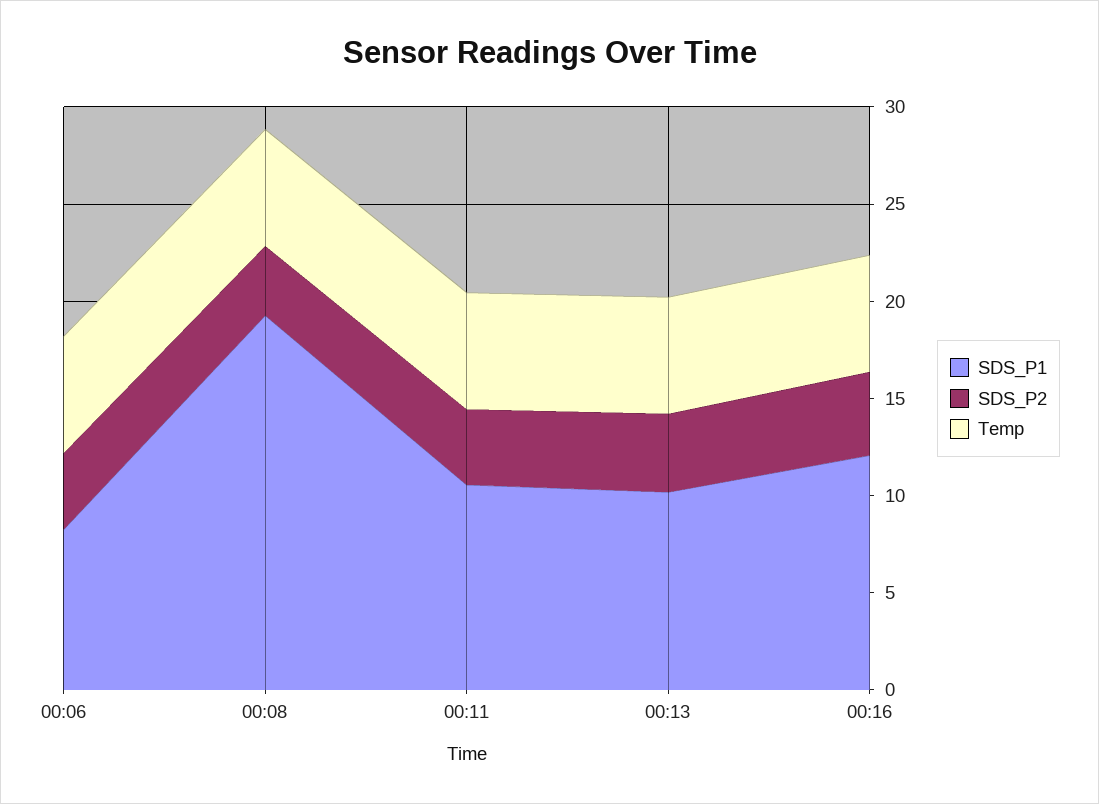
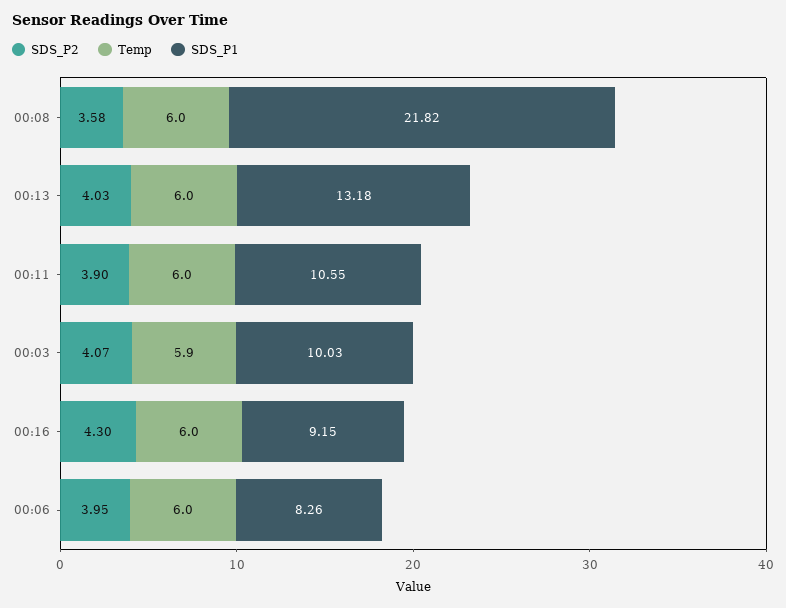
  {
    "SDS_P1": {
      "00:06": 8.26,
-     "00:08": 19,
+     "00:08": 21.82,
      "00:11": 10.55,
-     "00:13": 10,
+     "00:13": 13.18,
-     "00:16": 12
+     "00:16": 9.15,
+     "00:03": 10.03
    },
    "SDS_P2": {
      "00:06": 3.95,
      "00:08": 3.58,
      "00:11": 3.9,
      "00:13": 4.03,
-     "00:16": 4.3
+     "00:16": 4.3,
+     "00:03": 4.07
    },
    "Temp": {
      "00:06": 6,
      "00:08": 6,
      "00:11": 6,
      "00:13": 6,
-     "00:16": 6
+     "00:16": 6,
+     "00:03": 5.9
    }
  }

